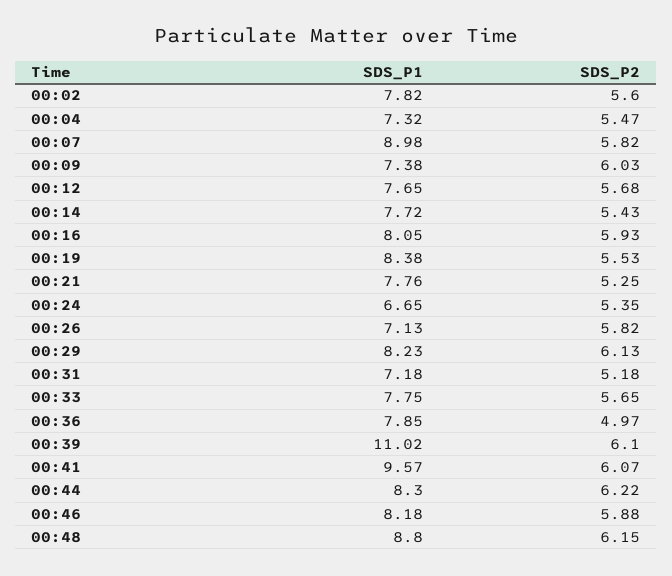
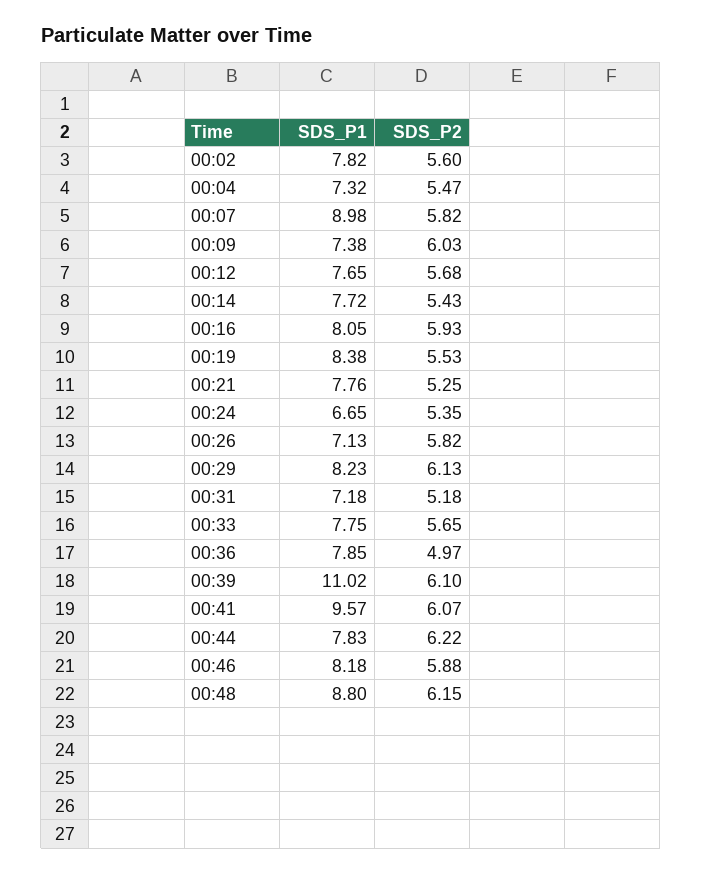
  {
    "SDS_P1": {
      "00:02": 7.82,
      "00:04": 7.32,
      "00:07": 8.98,
      "00:09": 7.38,
      "00:12": 7.65,
      "00:14": 7.72,
      "00:16": 8.05,
      "00:19": 8.38,
      "00:21": 7.76,
      "00:24": 6.65,
      "00:26": 7.13,
      "00:29": 8.23,
      "00:31": 7.18,
      "00:33": 7.75,
      "00:36": 7.85,
      "00:39": 11.02,
      "00:41": 9.57,
-     "00:44": 8.3,
+     "00:44": 7.83,
      "00:46": 8.18,
      "00:48": 8.8
    },
    "SDS_P2": {
      "00:02": 5.6,
      "00:04": 5.47,
      "00:07": 5.82,
      "00:09": 6.03,
      "00:12": 5.68,
      "00:14": 5.43,
      "00:16": 5.93,
      "00:19": 5.53,
      "00:21": 5.25,
      "00:24": 5.35,
      "00:26": 5.82,
      "00:29": 6.13,
      "00:31": 5.18,
      "00:33": 5.65,
      "00:36": 4.97,
      "00:39": 6.1,
      "00:41": 6.07,
      "00:44": 6.22,
      "00:46": 5.88,
      "00:48": 6.15
    }
  }

